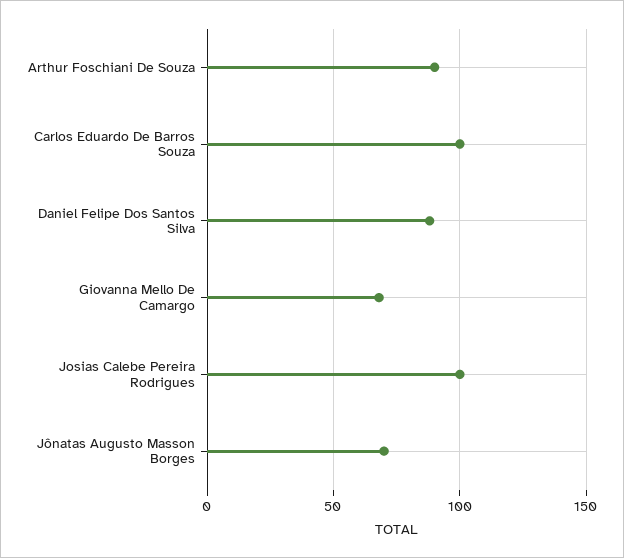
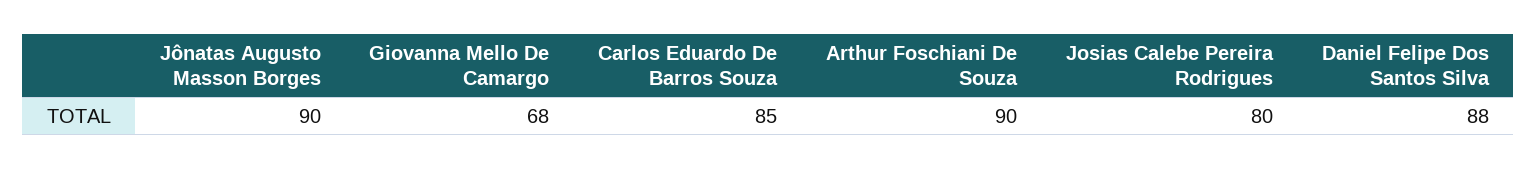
  {
    "Arthur Foschiani De Souza": 90,
-   "Carlos Eduardo De Barros Souza": 100,
+   "Carlos Eduardo De Barros Souza": 85,
    "Daniel Felipe Dos Santos Silva": 88,
    "Giovanna Mello De Camargo": 68,
-   "Josias Calebe Pereira Rodrigues": 100,
+   "Josias Calebe Pereira Rodrigues": 80,
-   "Jônatas Augusto Masson Borges": 70
+   "Jônatas Augusto Masson Borges": 90
  }

